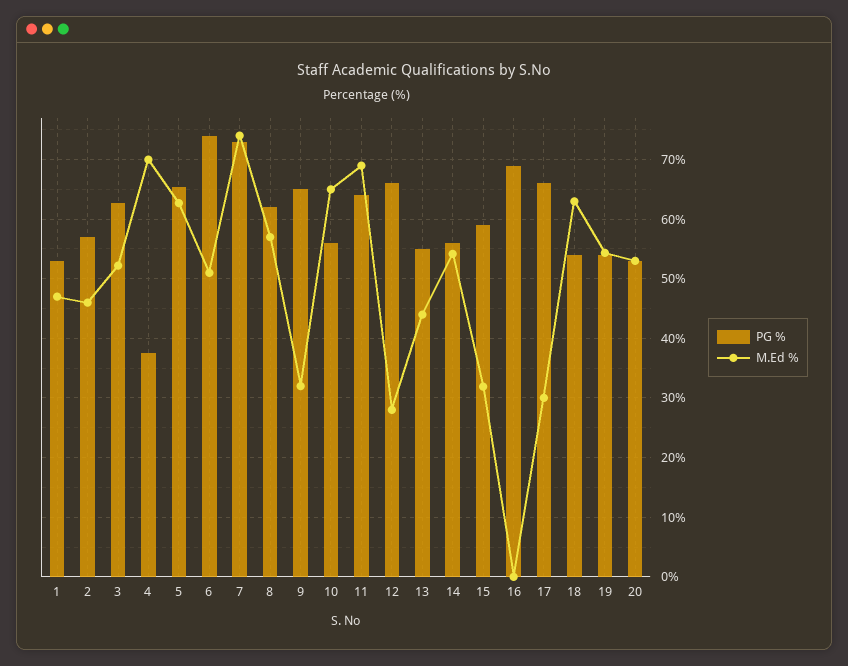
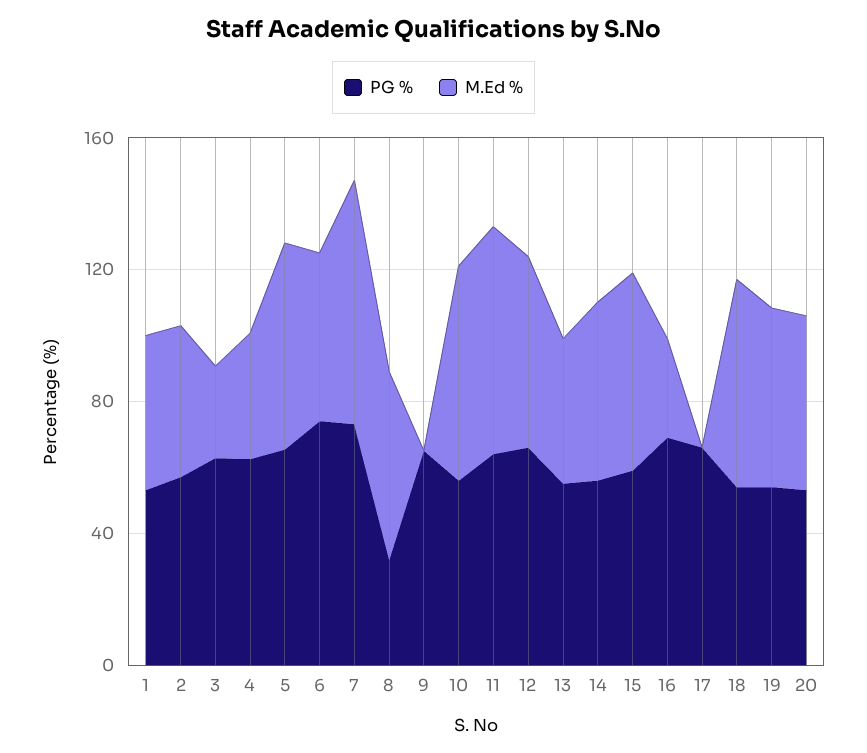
  {
    "PG %": {
      "1": 54,
      "2": 58,
      "3": 62,
-     "4": 38,
+     "4": 60,
      "5": 66,
      "6": 74,
      "7": 74,
-     "8": 62,
+     "8": 30,
      "9": 66,
      "10": 56,
      "11": 64,
      "12": 66,
      "13": 56,
      "14": 56,
      "15": 60,
      "16": 70,
      "17": 66,
      "18": 54,
      "19": 54,
      "20": 54
    },
    "M.Ed %": {
      "1": 48,
      "2": 46,
-     "3": 52,
+     "3": 30,
-     "4": 70,
+     "4": 40,
      "5": 62,
      "6": 52,
      "7": 74,
      "8": 58,
-     "9": 32,
+     "9": 0,
      "10": 66,
      "11": 70,
-     "12": 28,
+     "12": 60,
      "13": 44,
      "14": 54,
-     "15": 32,
+     "15": 60,
-     "16": 0,
+     "16": 30,
-     "17": 30,
+     "17": 0,
      "18": 64,
      "19": 54,
      "20": 54
    }
  }

